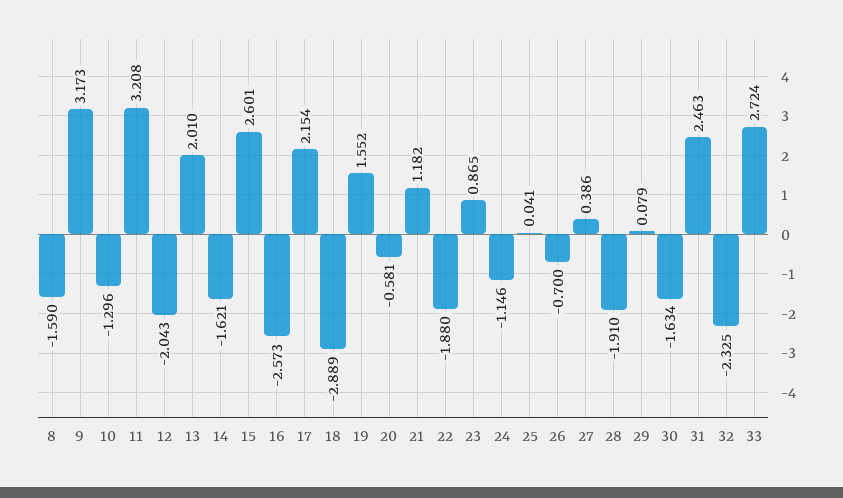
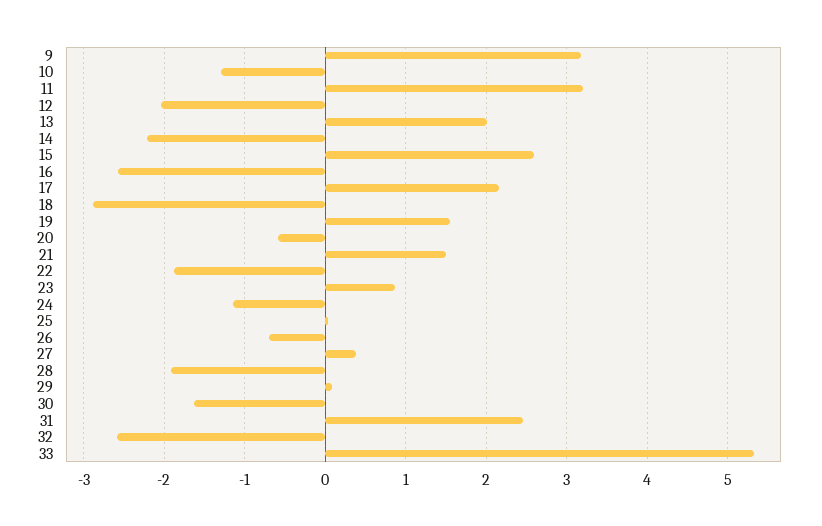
  {
-   "8": -1.59,
    "9": 3.173,
    "10": -1.296,
    "11": 3.208,
    "12": -2.043,
    "13": 2.01,
-   "14": -1.621,
+   "14": -2.2,
    "15": 2.601,
    "16": -2.573,
    "17": 2.154,
    "18": -2.889,
    "19": 1.552,
    "20": -0.581,
-   "21": 1.182,
+   "21": 1.5,
    "22": -1.88,
    "23": 0.865,
    "24": -1.146,
    "25": 0.041,
    "26": -0.7,
    "27": 0.386,
    "28": -1.91,
    "29": 0.079,
    "30": -1.634,
    "31": 2.463,
-   "32": -2.325,
+   "32": -2.6,
-   "33": 2.724
+   "33": 5.3
  }

